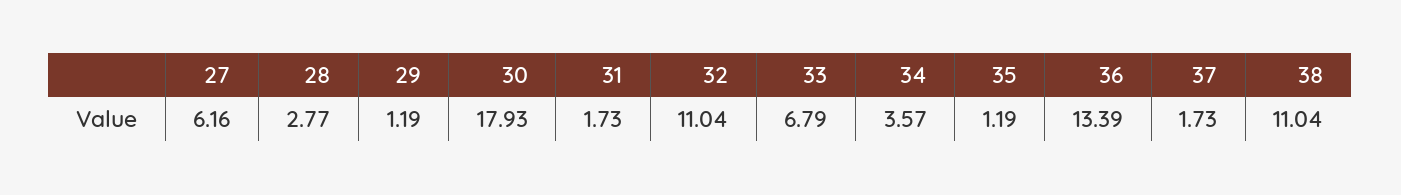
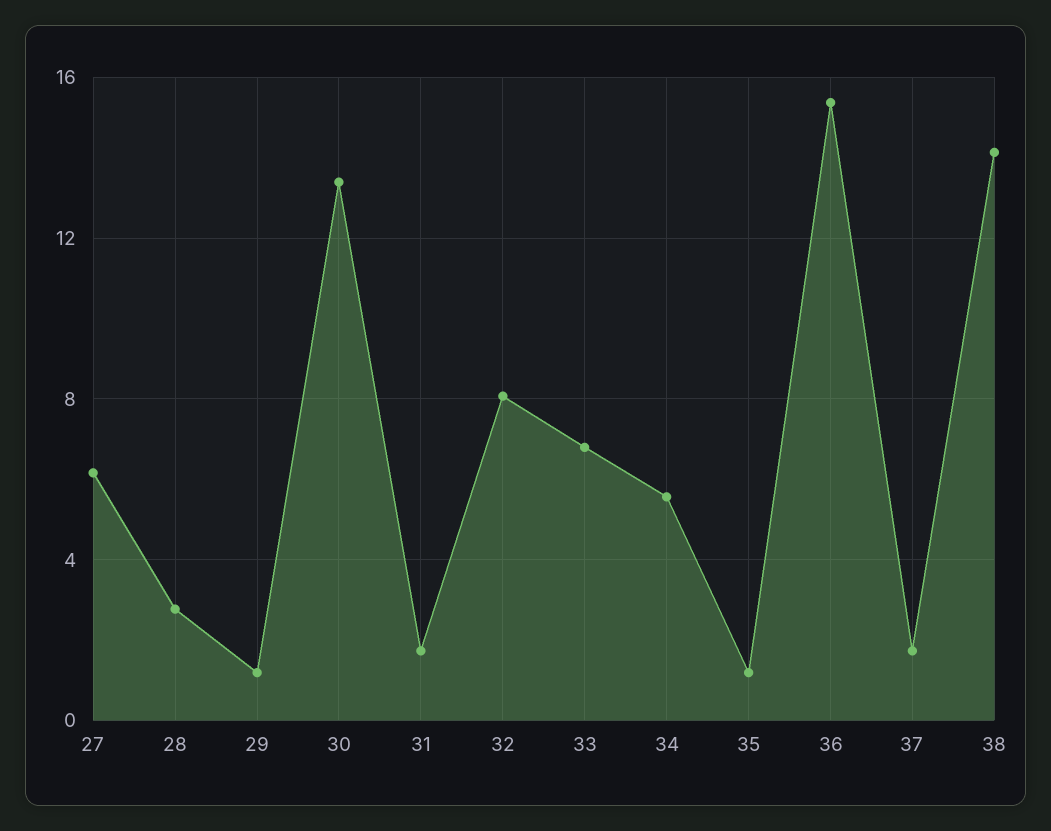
  {
    "27": 6.16,
    "28": 2.77,
    "29": 1.19,
-   "30": 17.93,
+   "30": 13.5,
    "31": 1.73,
-   "32": 11.04,
+   "32": 8,
    "33": 6.79,
-   "34": 3.57,
+   "34": 5.5,
    "35": 1.19,
-   "36": 13.39,
+   "36": 15.5,
    "37": 1.73,
-   "38": 11.04
+   "38": 14
  }

